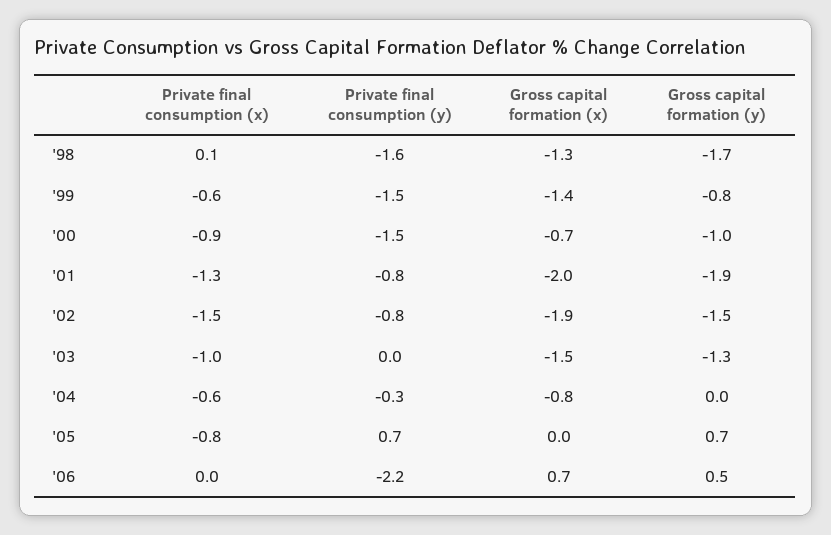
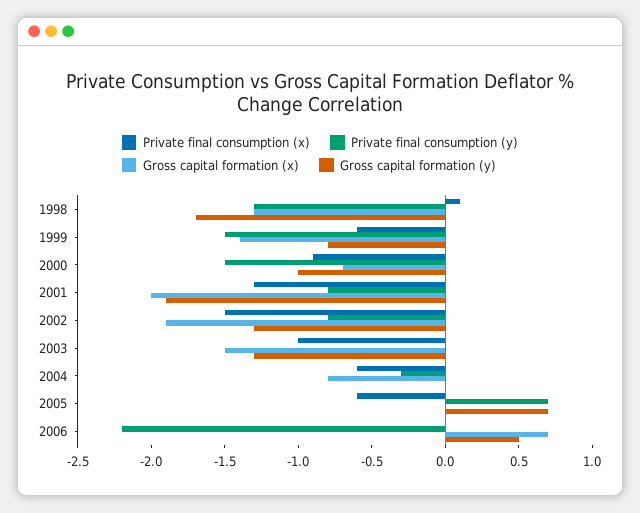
  {
    "Private final consumption (x)": {
      "'98": 0.1,
      "'99": -0.6,
      "'00": -0.9,
      "'01": -1.3,
      "'02": -1.5,
      "'03": -1,
      "'04": -0.6,
-     "'05": -0.8,
+     "'05": -0.6,
      "'06": 0
    },
    "Private final consumption (y)": {
-     "'98": -1.6,
+     "'98": -1.3,
      "'99": -1.5,
      "'00": -1.5,
      "'01": -0.8,
      "'02": -0.8,
      "'03": 0,
      "'04": -0.3,
      "'05": 0.7,
      "'06": -2.2
    },
    "Gross capital formation (x)": {
      "'98": -1.3,
      "'99": -1.4,
      "'00": -0.7,
      "'01": -2,
      "'02": -1.9,
      "'03": -1.5,
      "'04": -0.8,
      "'05": 0,
      "'06": 0.7
    },
    "Gross capital formation (y)": {
      "'98": -1.7,
      "'99": -0.8,
      "'00": -1,
      "'01": -1.9,
-     "'02": -1.5,
+     "'02": -1.3,
      "'03": -1.3,
      "'04": 0,
      "'05": 0.7,
      "'06": 0.5
    }
  }

